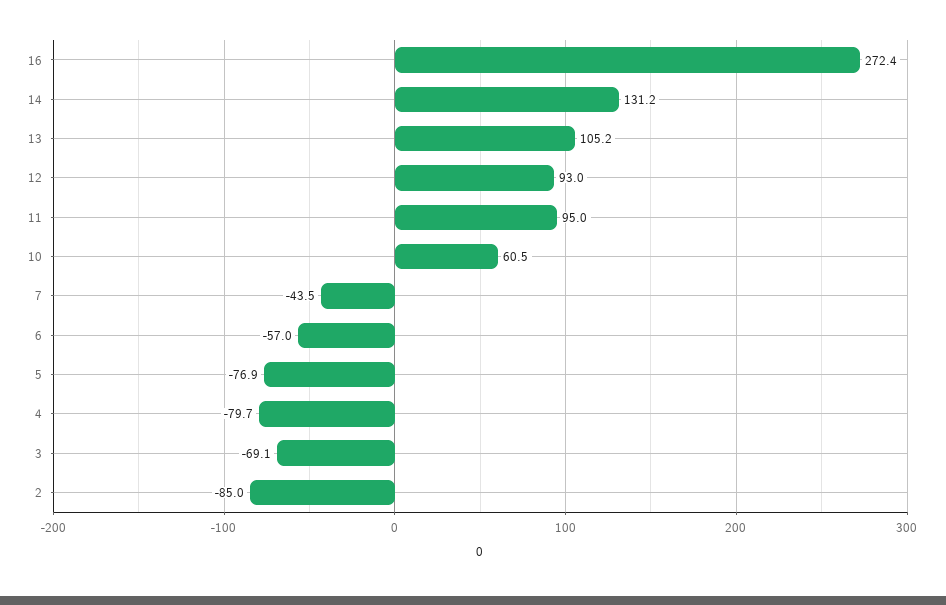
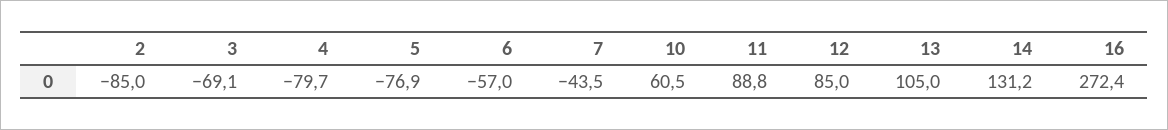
  {
    "16": 272.4,
    "14": 131.2,
-   "13": 105.2,
+   "13": 105,
-   "12": 93,
+   "12": 85,
-   "11": 95,
+   "11": 88.8,
    "10": 60.5,
    "7": -43.5,
    "6": -57,
    "5": -76.9,
    "4": -79.7,
    "3": -69.1,
    "2": -85
  }

